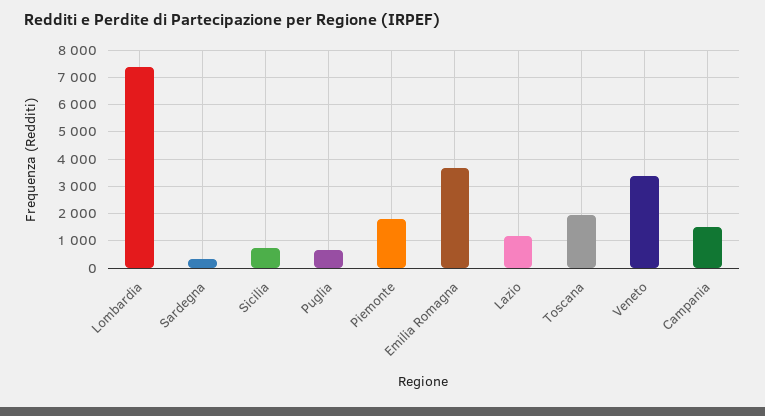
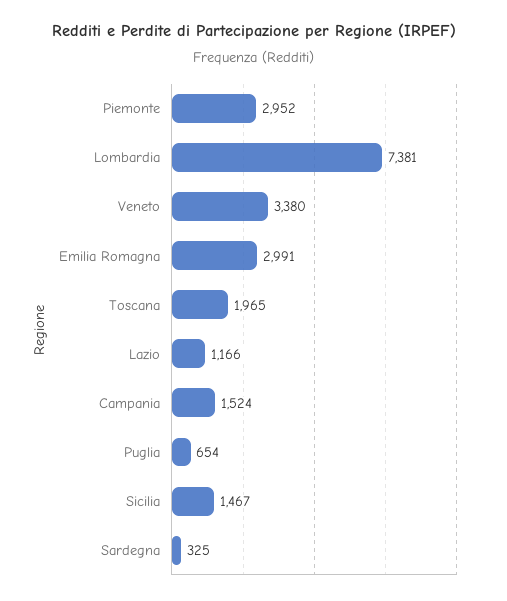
  {
    "Lombardia": 7381,
    "Sardegna": 325,
-   "Sicilia": 750,
+   "Sicilia": 1467,
    "Puglia": 654,
-   "Piemonte": 1750,
+   "Piemonte": 2952,
-   "Emilia Romagna": 3750,
+   "Emilia Romagna": 2991,
    "Lazio": 1166,
    "Toscana": 1965,
    "Veneto": 3380,
    "Campania": 1524
  }

